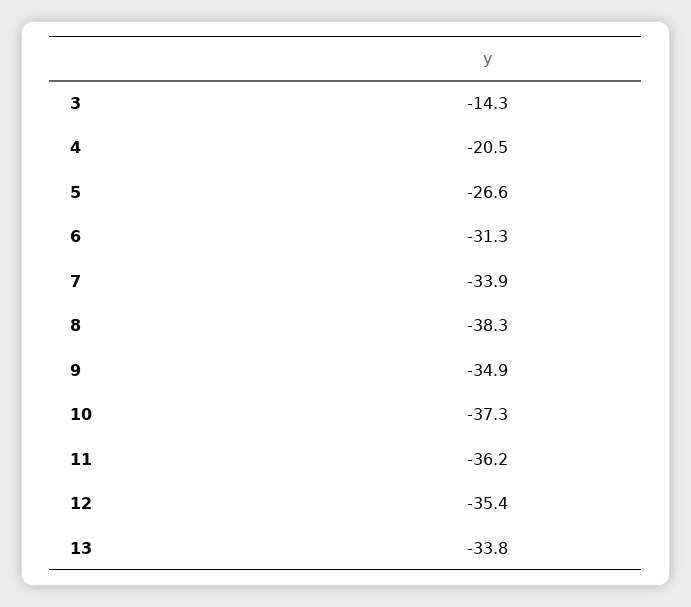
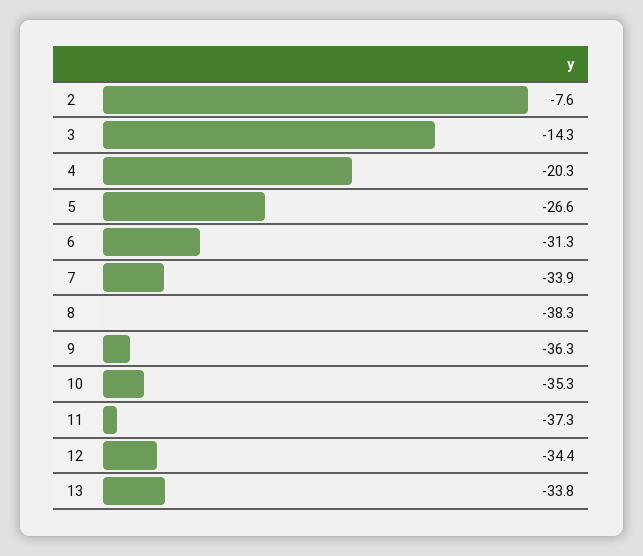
  {
    "3": -14.3,
-   "4": -20.5,
+   "4": -20.3,
    "5": -26.6,
    "6": -31.3,
    "7": -33.9,
    "8": -38.3,
-   "9": -34.9,
+   "9": -36.3,
-   "10": -37.3,
+   "10": -35.3,
-   "11": -36.2,
+   "11": -37.3,
-   "12": -35.4,
+   "12": -34.4,
-   "13": -33.8
+   "13": -33.8,
+   "2": -7.6
  }

